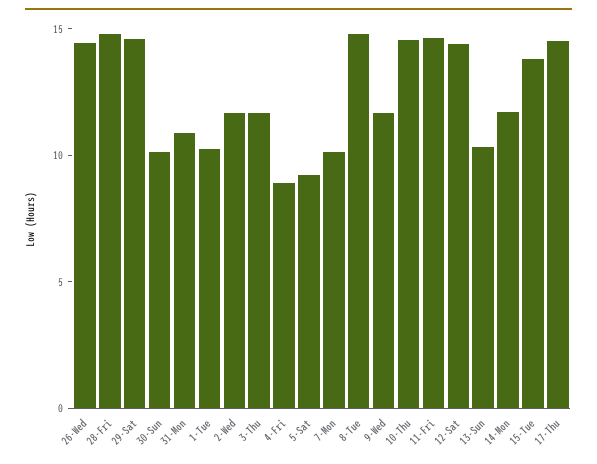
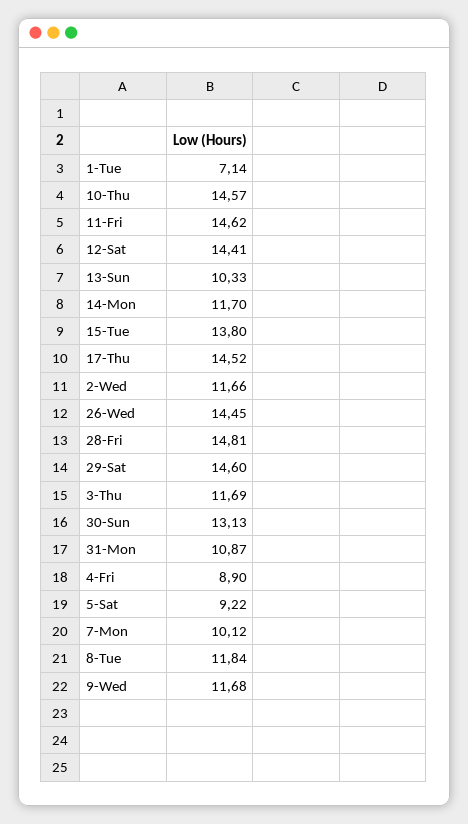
  {
    "26-Wed": 14.45,
    "28-Fri": 14.81,
    "29-Sat": 14.6,
-   "30-Sun": 10,
+   "30-Sun": 13.13,
    "31-Mon": 10.87,
-   "1-Tue": 10,
+   "1-Tue": 7.14,
    "2-Wed": 11.66,
    "3-Thu": 11.69,
    "4-Fri": 8.9,
    "5-Sat": 9.22,
    "7-Mon": 10.12,
-   "8-Tue": 15,
+   "8-Tue": 11.84,
    "9-Wed": 11.68,
    "10-Thu": 14.57,
    "11-Fri": 14.62,
    "12-Sat": 14.41,
    "13-Sun": 10.33,
    "14-Mon": 11.7,
    "15-Tue": 13.8,
    "17-Thu": 14.52
  }

